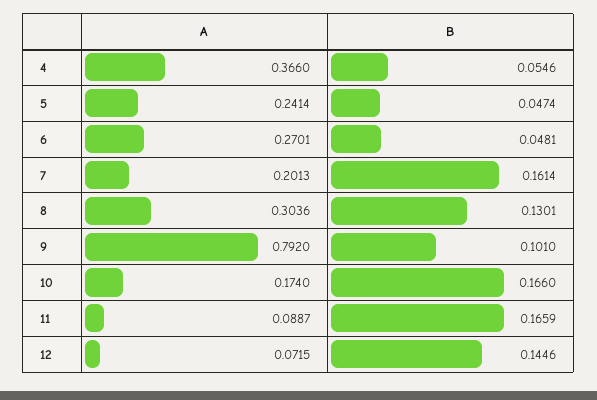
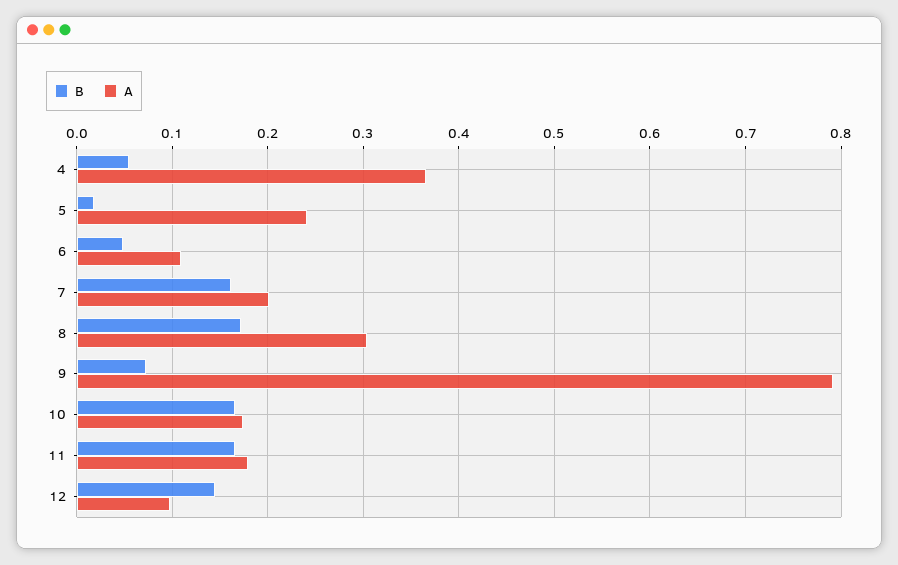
  {
    "A": {
      "4": 0.366,
      "5": 0.2414,
-     "6": 0.2701,
+     "6": 0.11,
      "7": 0.2013,
      "8": 0.3036,
      "9": 0.792,
      "10": 0.174,
-     "11": 0.0887,
+     "11": 0.18,
-     "12": 0.0715
+     "12": 0.1
    },
    "B": {
      "4": 0.0546,
-     "5": 0.0474,
+     "5": 0.02,
      "6": 0.0481,
      "7": 0.1614,
-     "8": 0.1301,
+     "8": 0.17,
-     "9": 0.101,
+     "9": 0.07,
      "10": 0.166,
      "11": 0.1659,
      "12": 0.1446
    }
  }

